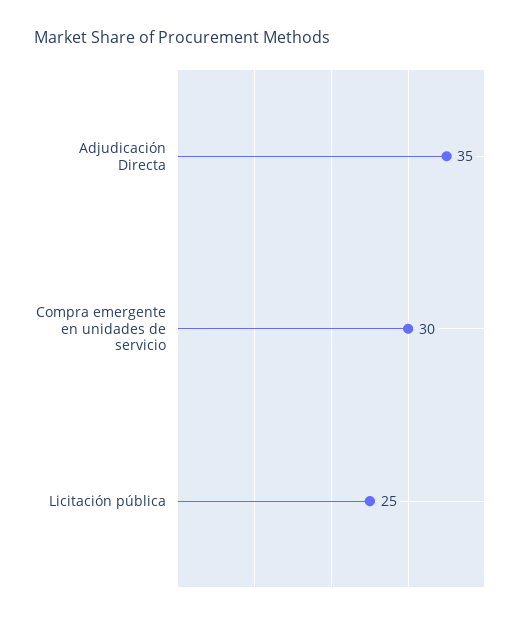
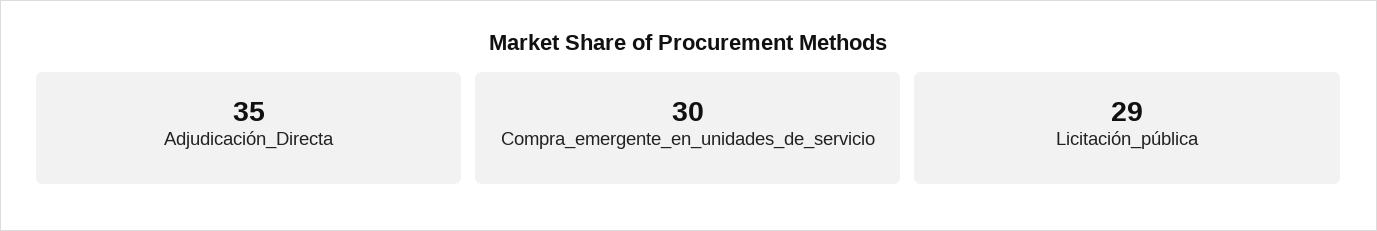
  {
    "Adjudicación Directa": 35,
    "Compra emergente en unidades de servicio": 30,
-   "Licitación pública": 25
+   "Licitación pública": 29
  }

